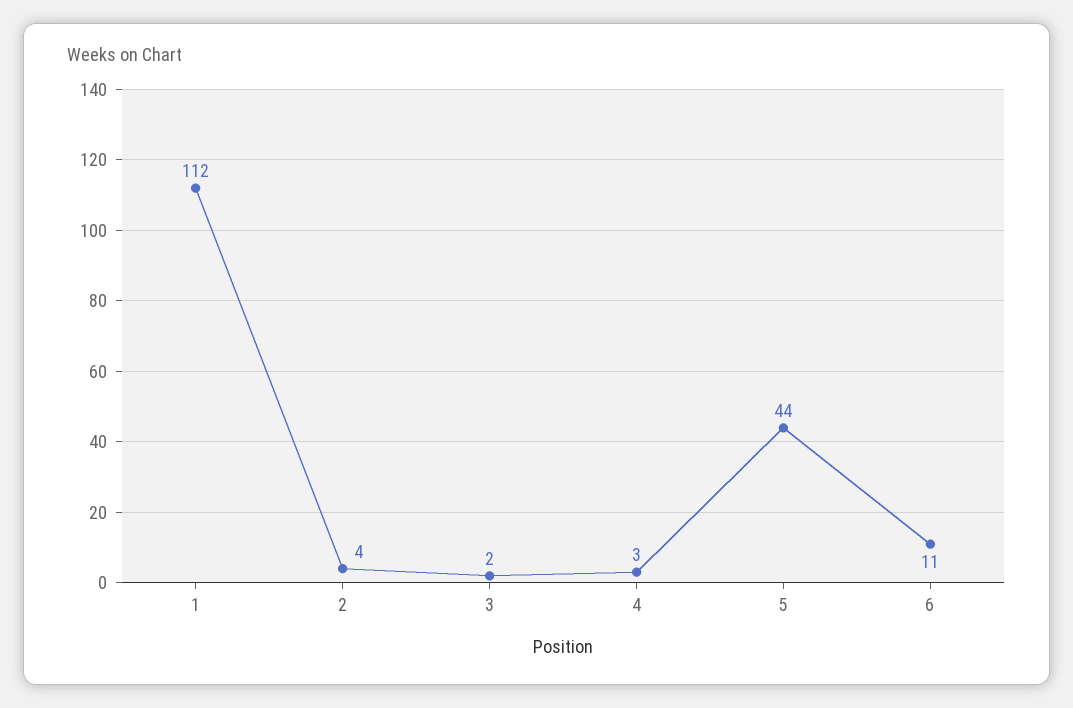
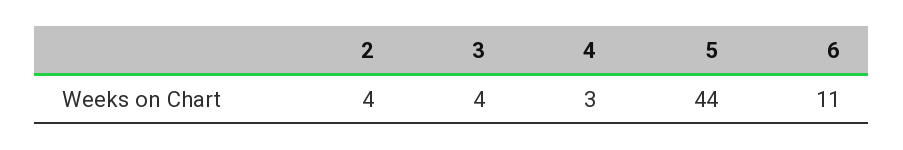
  {
-   "1": 112,
    "2": 4,
-   "3": 2,
+   "3": 4,
    "4": 3,
    "5": 44,
    "6": 11
  }

